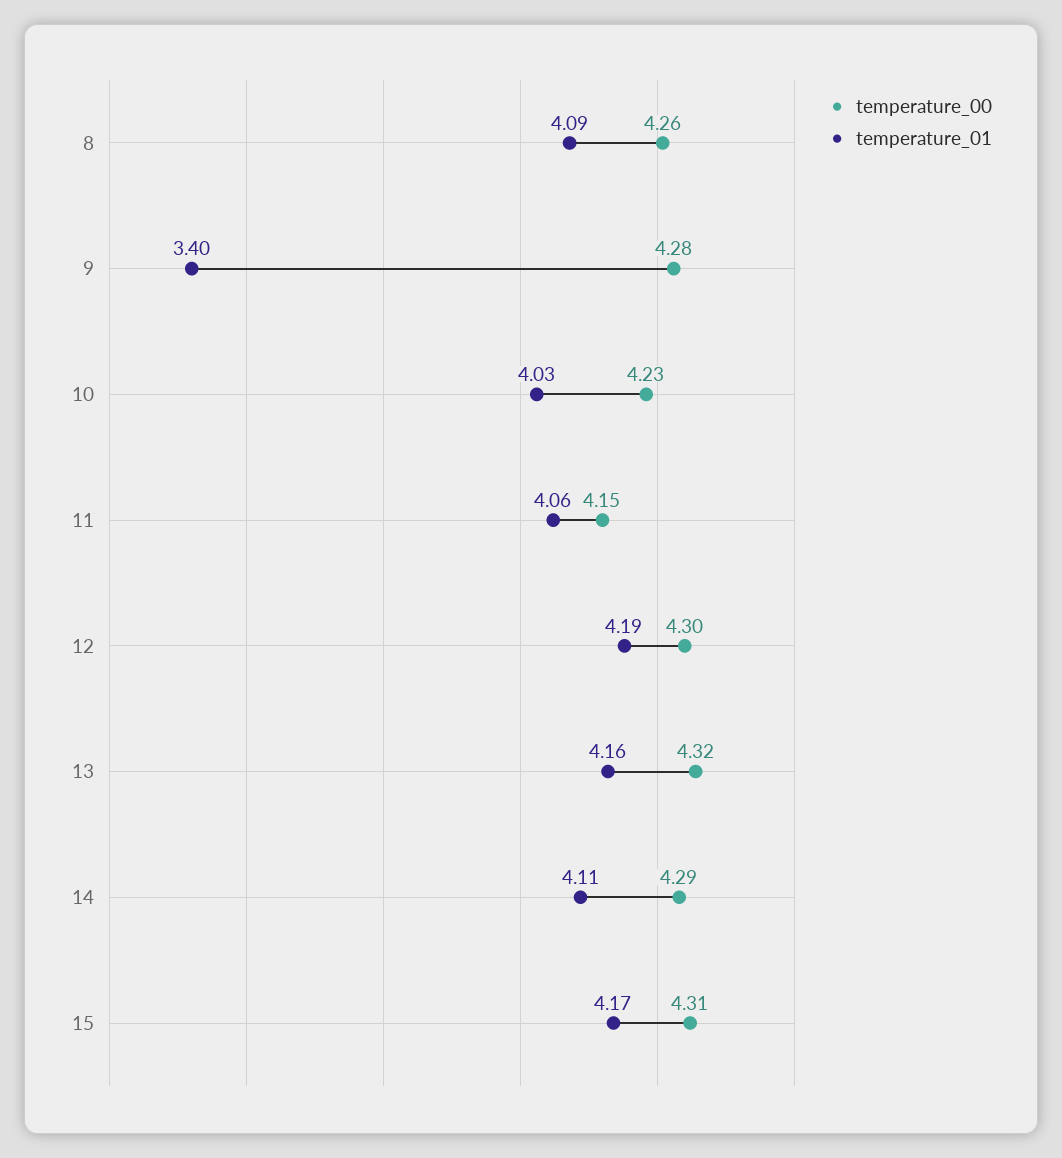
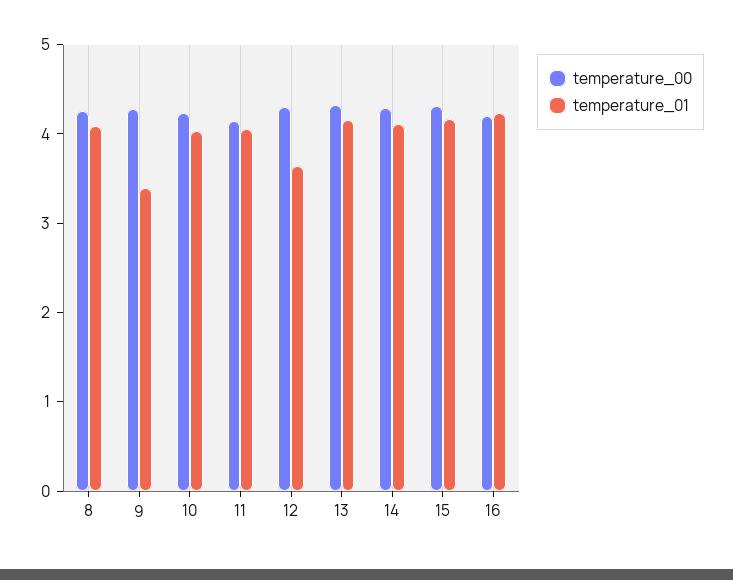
  {
    "temperature_00": {
      "8": 4.26,
      "9": 4.28,
      "10": 4.23,
      "11": 4.15,
      "12": 4.3,
      "13": 4.32,
      "14": 4.29,
-     "15": 4.31
+     "15": 4.31,
+     "16": 4.2
    },
    "temperature_01": {
      "8": 4.09,
      "9": 3.4,
      "10": 4.03,
      "11": 4.06,
-     "12": 4.19,
+     "12": 3.6,
      "13": 4.16,
      "14": 4.11,
-     "15": 4.17
+     "15": 4.17,
+     "16": 4.2
    }
  }

